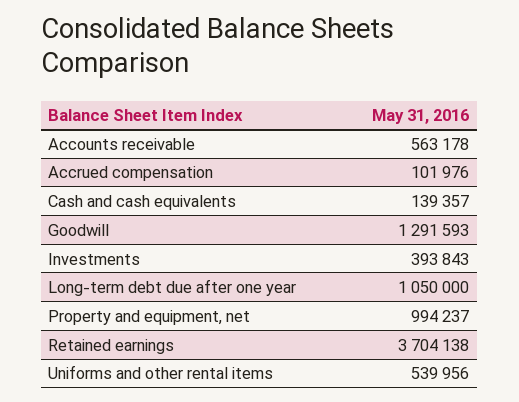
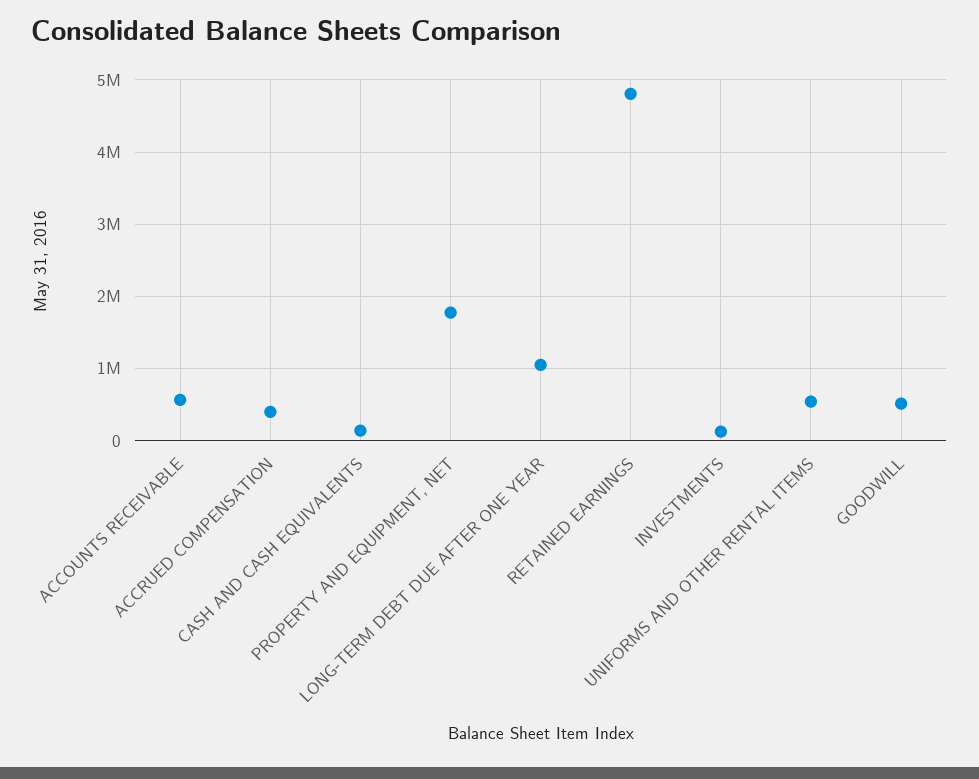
  {
    "Accounts receivable": 563178,
-   "Accrued compensation": 101976,
+   "Accrued compensation": 400000,
    "Cash and cash equivalents": 139357,
-   "Goodwill": 1291593,
+   "Goodwill": 500000,
-   "Investments": 393843,
+   "Investments": 100000,
    "Long-term debt due after one year": 1050000,
-   "Property and equipment, net": 994237,
+   "Property and equipment, net": 1800000,
-   "Retained earnings": 3704138,
+   "Retained earnings": 4800000,
    "Uniforms and other rental items": 539956
  }

